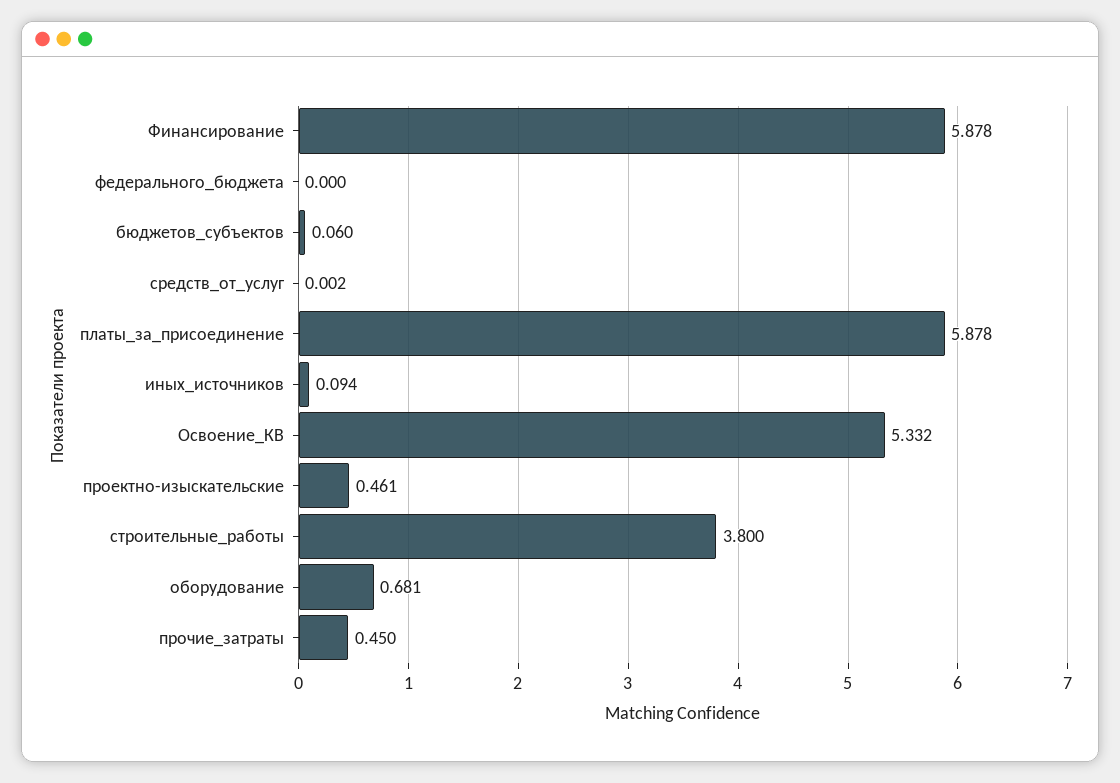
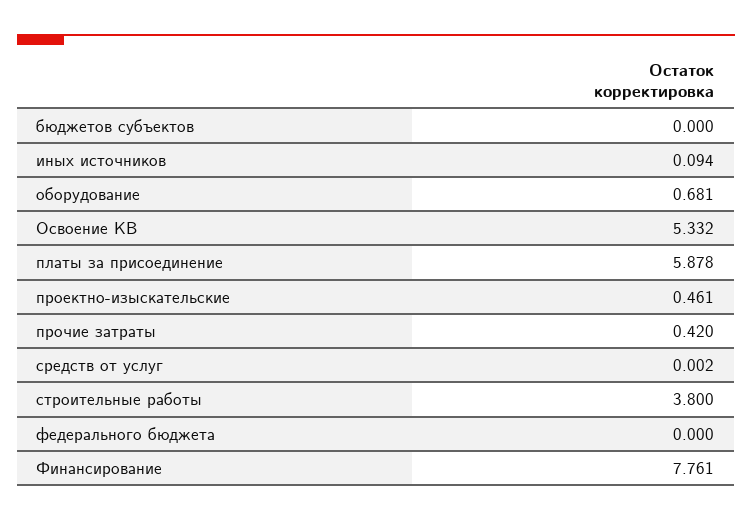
  {
-   "Финансирование": 5.878,
+   "Финансирование": 7.761,
    "федерального_бюджета": 0,
-   "бюджетов_субъектов": 0.06,
+   "бюджетов_субъектов": 0,
    "средств_от_услуг": 0.002,
    "платы_за_присоединение": 5.878,
    "иных_источников": 0.094,
    "Освоение_КВ": 5.332,
    "проектно-изыскательские": 0.461,
    "строительные_работы": 3.8,
    "оборудование": 0.681,
-   "прочие_затраты": 0.45
+   "прочие_затраты": 0.42
  }

